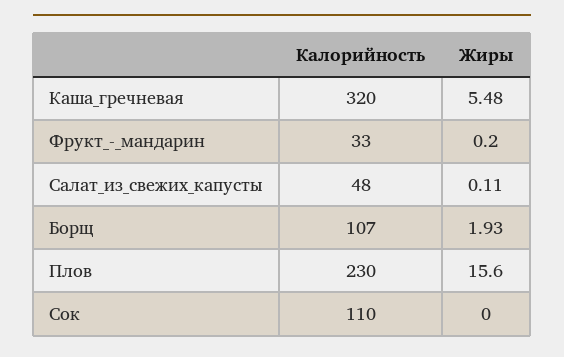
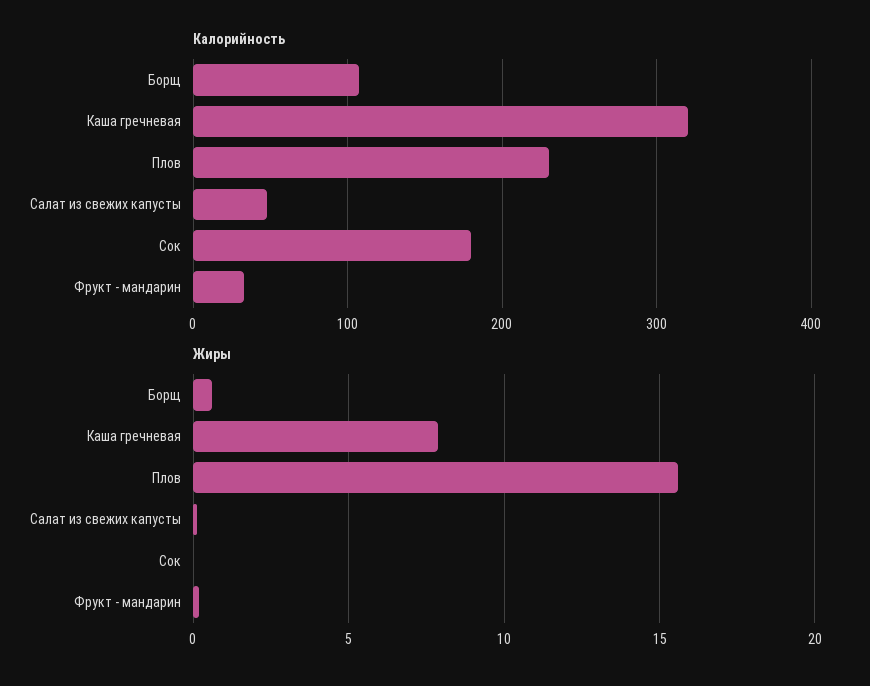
  {
    "Калорийность": {
      "Каша_гречневая": 320,
      "Фрукт_-_мандарин": 33,
      "Салат_из_свежих_капусты": 48,
      "Борщ": 107,
      "Плов": 230,
-     "Сок": 110
+     "Сок": 180
    },
    "Жиры": {
-     "Каша_гречневая": 5.48,
+     "Каша_гречневая": 8,
      "Фрукт_-_мандарин": 0.2,
      "Салат_из_свежих_капусты": 0.11,
-     "Борщ": 1.93,
+     "Борщ": 0.5,
      "Плов": 15.6,
      "Сок": 0
    }
  }

